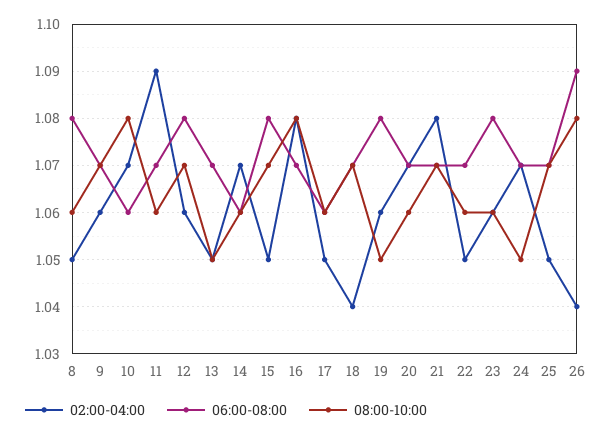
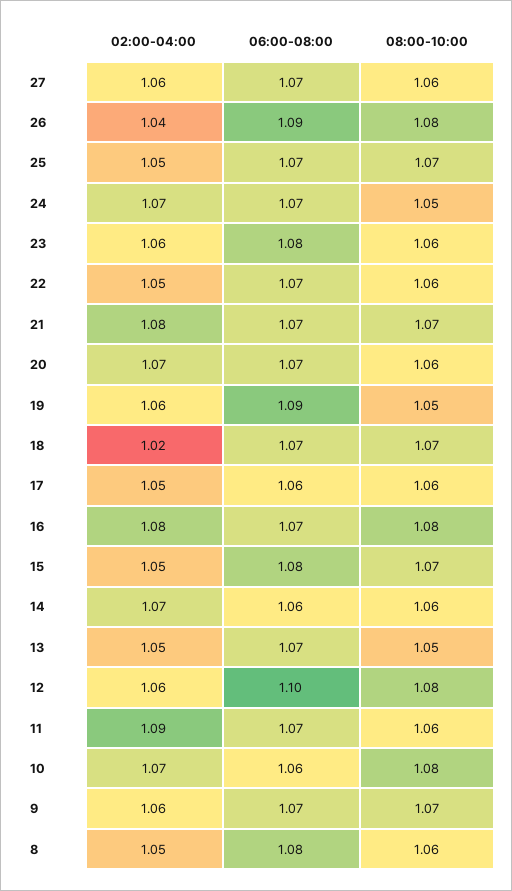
  {
    "02:00-04:00": {
      "8": 1.05,
      "9": 1.06,
      "10": 1.07,
      "11": 1.09,
      "12": 1.06,
      "13": 1.05,
      "14": 1.07,
      "15": 1.05,
      "16": 1.08,
      "17": 1.05,
-     "18": 1.04,
+     "18": 1.02,
      "19": 1.06,
      "20": 1.07,
      "21": 1.08,
      "22": 1.05,
      "23": 1.06,
      "24": 1.07,
      "25": 1.05,
-     "26": 1.04
+     "26": 1.04,
+     "27": 1.06
    },
    "06:00-08:00": {
      "8": 1.08,
      "9": 1.07,
      "10": 1.06,
      "11": 1.07,
-     "12": 1.08,
+     "12": 1.1,
      "13": 1.07,
      "14": 1.06,
      "15": 1.08,
      "16": 1.07,
      "17": 1.06,
      "18": 1.07,
-     "19": 1.08,
+     "19": 1.09,
      "20": 1.07,
      "21": 1.07,
      "22": 1.07,
      "23": 1.08,
      "24": 1.07,
      "25": 1.07,
-     "26": 1.09
+     "26": 1.09,
+     "27": 1.07
    },
    "08:00-10:00": {
      "8": 1.06,
      "9": 1.07,
      "10": 1.08,
      "11": 1.06,
-     "12": 1.07,
+     "12": 1.08,
      "13": 1.05,
      "14": 1.06,
      "15": 1.07,
      "16": 1.08,
      "17": 1.06,
      "18": 1.07,
      "19": 1.05,
      "20": 1.06,
      "21": 1.07,
      "22": 1.06,
      "23": 1.06,
      "24": 1.05,
      "25": 1.07,
-     "26": 1.08
+     "26": 1.08,
+     "27": 1.06
    }
  }

